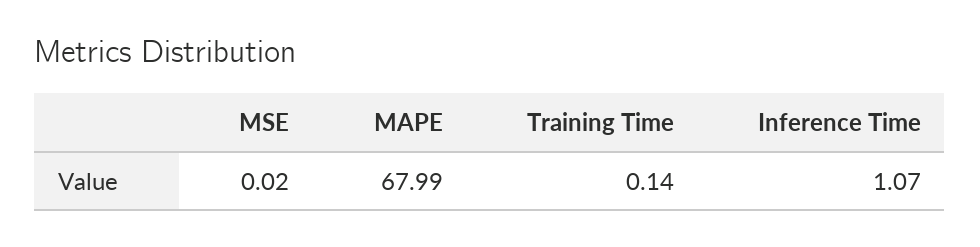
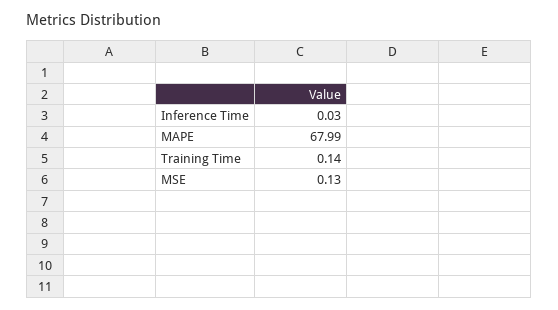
  {
-   "MSE": 0.02,
+   "MSE": 0.13,
    "MAPE": 67.99,
    "Training Time": 0.14,
-   "Inference Time": 1.07
+   "Inference Time": 0.03
  }

